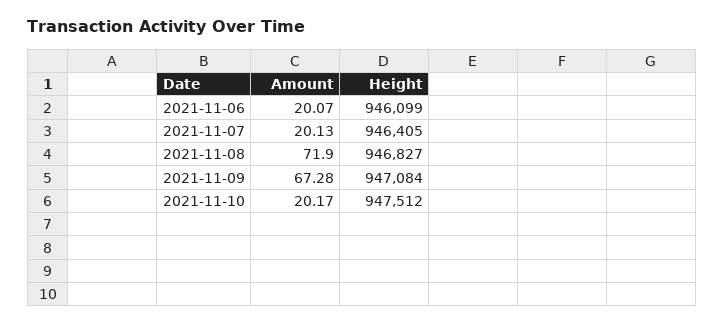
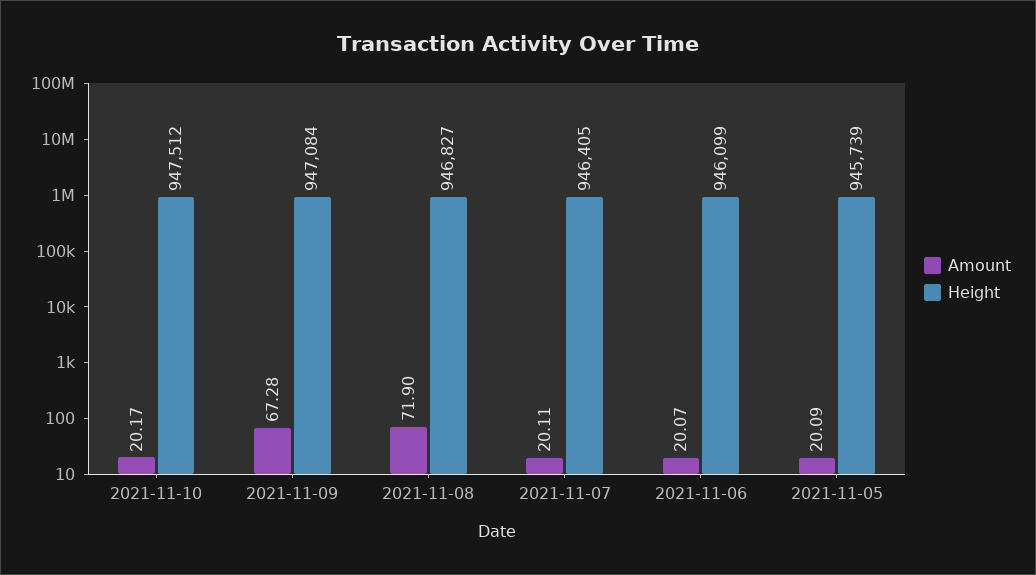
  {
    "Amount": {
      "2021-11-06": 20.07,
-     "2021-11-07": 20.13,
+     "2021-11-07": 20.11,
      "2021-11-08": 71.9,
      "2021-11-09": 67.28,
-     "2021-11-10": 20.17
+     "2021-11-10": 20.17,
+     "2021-11-05": 20.09
    },
    "Height": {
      "2021-11-06": 946099,
      "2021-11-07": 946405,
      "2021-11-08": 946827,
      "2021-11-09": 947084,
-     "2021-11-10": 947512
+     "2021-11-10": 947512,
+     "2021-11-05": 945739
    }
  }

